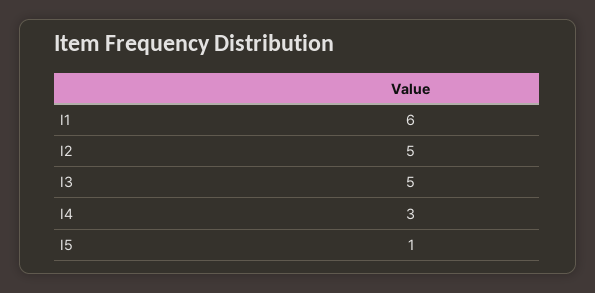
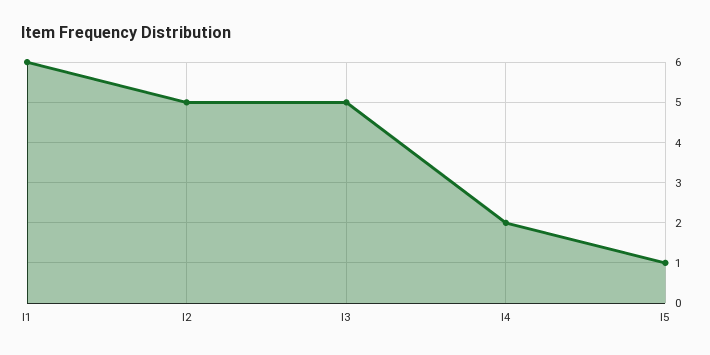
  {
    "I1": 6,
    "I2": 5,
    "I3": 5,
-   "I4": 3,
+   "I4": 2,
    "I5": 1
  }

